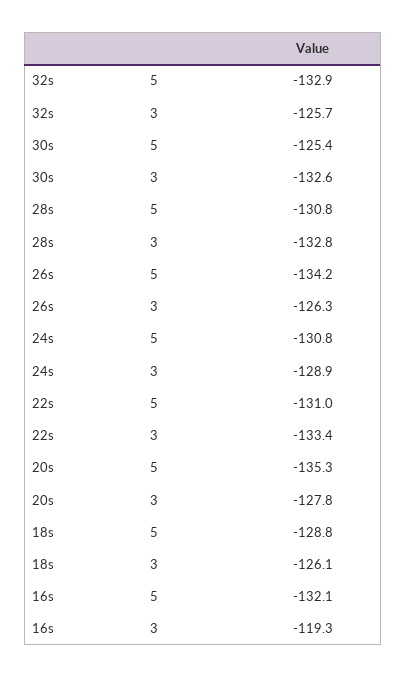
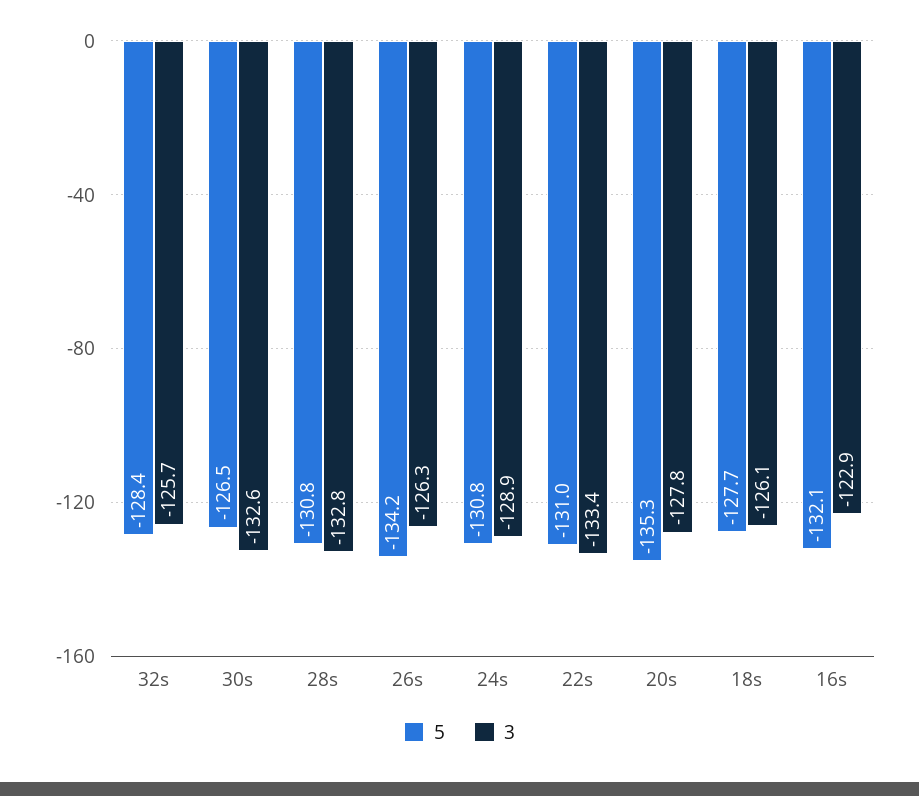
  {
    "5": {
-     "32s": -132.9,
+     "32s": -128.4,
-     "30s": -125.4,
+     "30s": -126.5,
      "28s": -130.8,
      "26s": -134.2,
      "24s": -130.8,
      "22s": -131,
      "20s": -135.3,
-     "18s": -128.8,
+     "18s": -127.7,
      "16s": -132.1
    },
    "3": {
      "32s": -125.7,
      "30s": -132.6,
      "28s": -132.8,
      "26s": -126.3,
      "24s": -128.9,
      "22s": -133.4,
      "20s": -127.8,
      "18s": -126.1,
-     "16s": -119.3
+     "16s": -122.9
    }
  }

